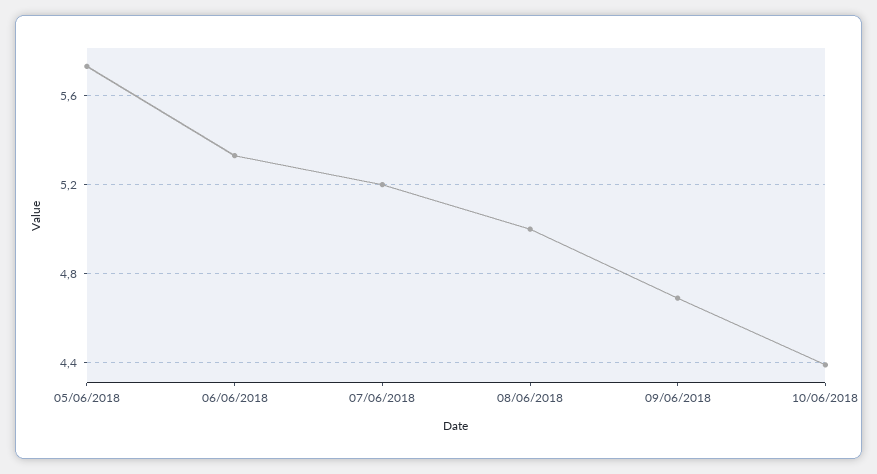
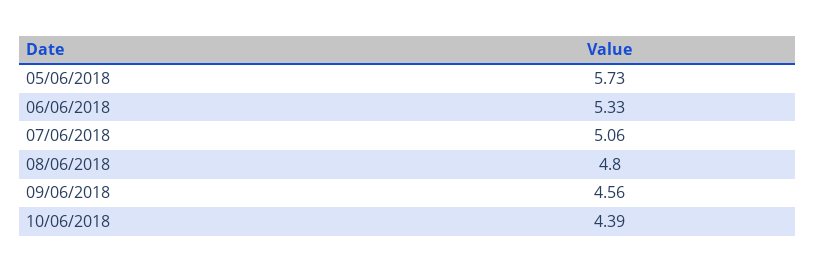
  {
    "05/06/2018": 5.73,
    "06/06/2018": 5.33,
-   "07/06/2018": 5.2,
+   "07/06/2018": 5.06,
-   "08/06/2018": 5,
+   "08/06/2018": 4.8,
-   "09/06/2018": 4.7,
+   "09/06/2018": 4.56,
    "10/06/2018": 4.39
  }

